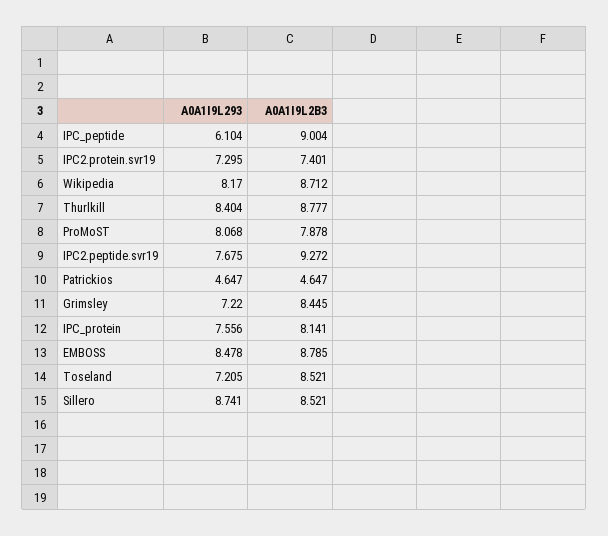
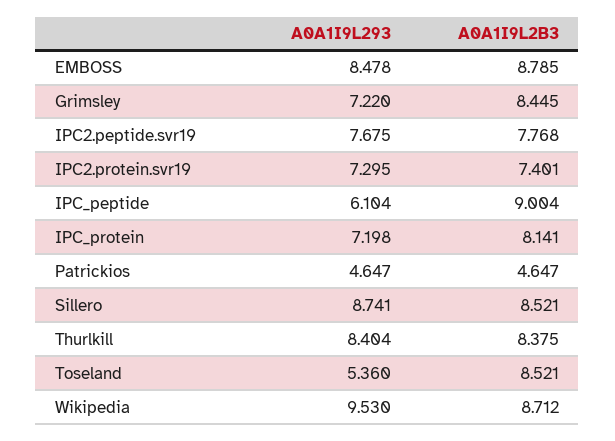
  {
    "A0A1I9L293": {
      "IPC_peptide": 6.104,
      "IPC2.protein.svr19": 7.295,
-     "Wikipedia": 8.17,
+     "Wikipedia": 9.53,
      "Thurlkill": 8.404,
-     "ProMoST": 8.068,
      "IPC2.peptide.svr19": 7.675,
      "Patrickios": 4.647,
      "Grimsley": 7.22,
-     "IPC_protein": 7.556,
+     "IPC_protein": 7.198,
      "EMBOSS": 8.478,
-     "Toseland": 7.205,
+     "Toseland": 5.36,
      "Sillero": 8.741
    },
    "A0A1I9L2B3": {
      "IPC_peptide": 9.004,
      "IPC2.protein.svr19": 7.401,
      "Wikipedia": 8.712,
-     "Thurlkill": 8.777,
+     "Thurlkill": 8.375,
-     "ProMoST": 7.878,
-     "IPC2.peptide.svr19": 9.272,
+     "IPC2.peptide.svr19": 7.768,
      "Patrickios": 4.647,
      "Grimsley": 8.445,
      "IPC_protein": 8.141,
      "EMBOSS": 8.785,
      "Toseland": 8.521,
      "Sillero": 8.521
    }
  }

